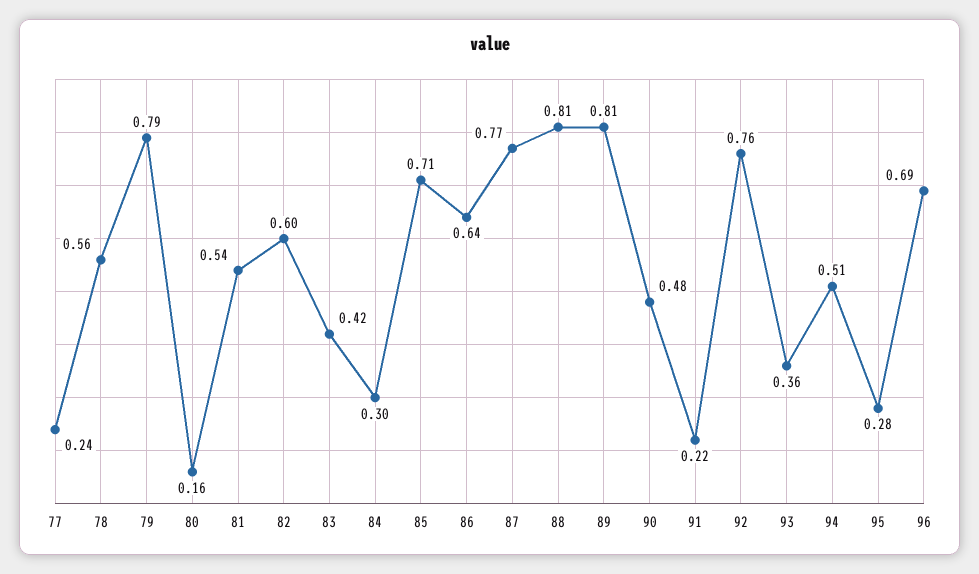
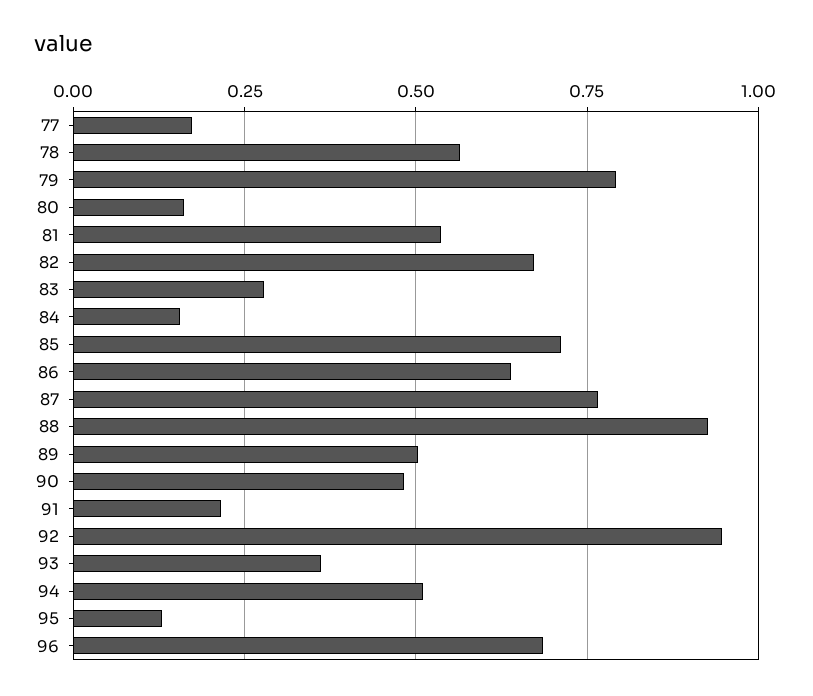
  {
-   "77": 0.24,
+   "77": 0.175,
    "78": 0.56,
    "79": 0.79,
    "80": 0.16,
    "81": 0.54,
-   "82": 0.6,
+   "82": 0.675,
-   "83": 0.42,
+   "83": 0.275,
-   "84": 0.3,
+   "84": 0.15,
    "85": 0.71,
    "86": 0.64,
    "87": 0.77,
-   "88": 0.81,
+   "88": 0.925,
-   "89": 0.81,
+   "89": 0.5,
    "90": 0.48,
    "91": 0.22,
-   "92": 0.76,
+   "92": 0.95,
    "93": 0.36,
    "94": 0.51,
-   "95": 0.28,
+   "95": 0.125,
    "96": 0.69
  }

